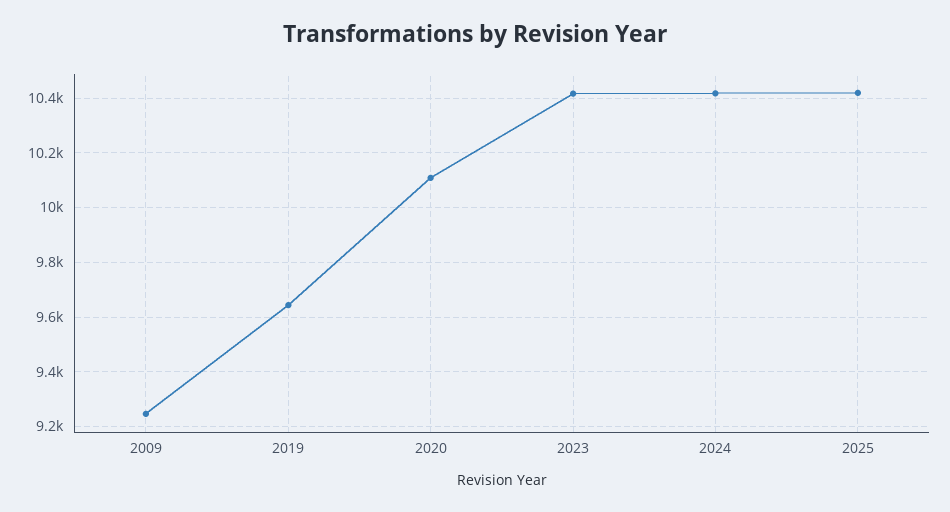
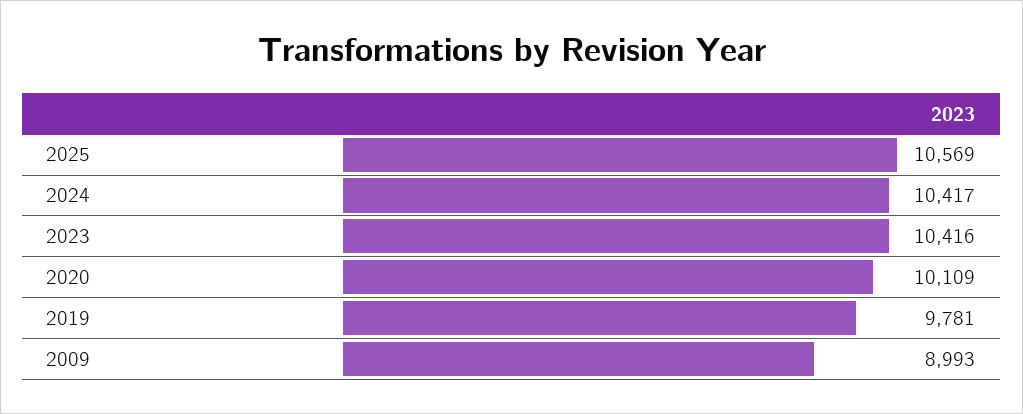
  {
-   "2009": 9250,
+   "2009": 8993,
-   "2019": 9650,
+   "2019": 9781,
    "2020": 10109,
    "2023": 10416,
    "2024": 10417,
-   "2025": 10425
+   "2025": 10569
  }

